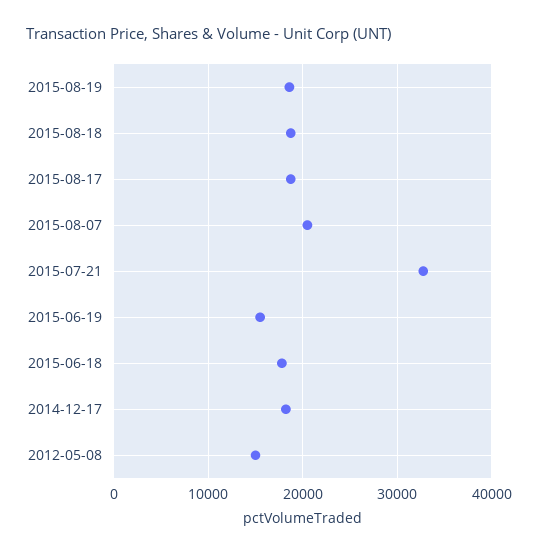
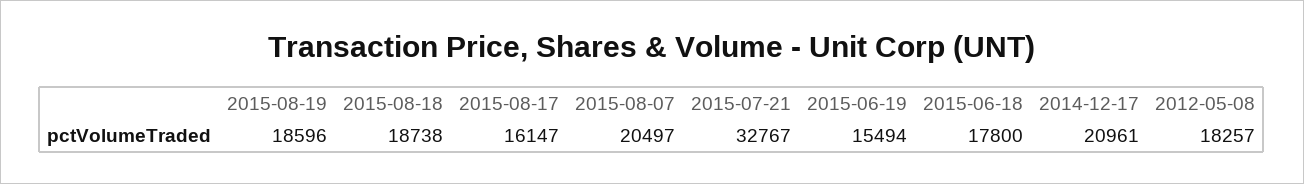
  {
    "2015-08-19": 18596,
    "2015-08-18": 18738,
-   "2015-08-17": 19000,
+   "2015-08-17": 16147,
    "2015-08-07": 20497,
    "2015-07-21": 32767,
    "2015-06-19": 15494,
    "2015-06-18": 17800,
-   "2014-12-17": 18000,
+   "2014-12-17": 20961,
-   "2012-05-08": 15000
+   "2012-05-08": 18257
  }

